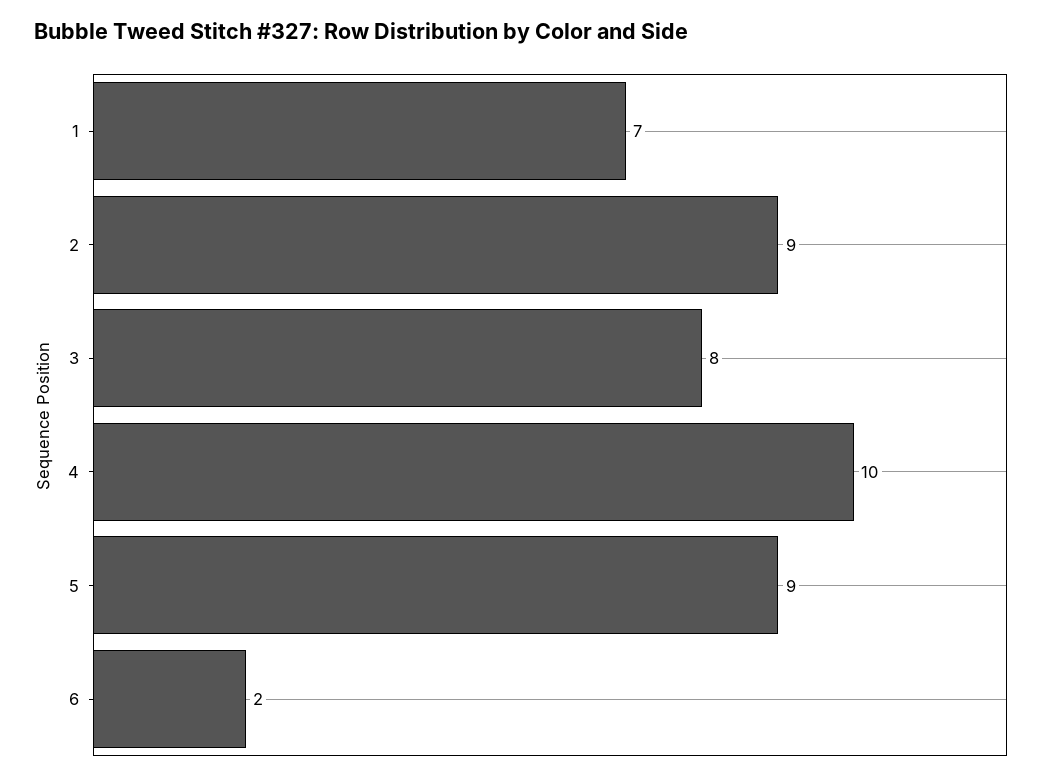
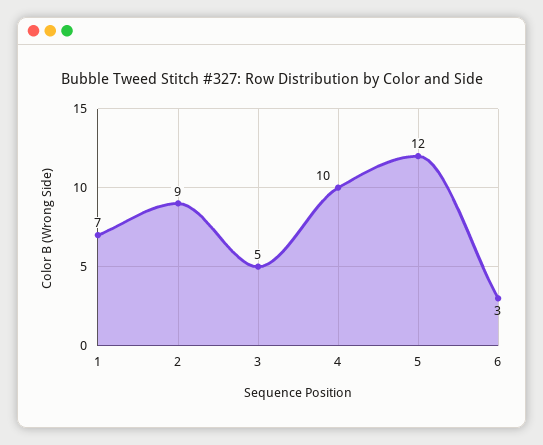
  {
    "1": 7,
    "2": 9,
-   "3": 8,
+   "3": 5,
    "4": 10,
-   "5": 9,
+   "5": 12,
-   "6": 2
+   "6": 3
  }

